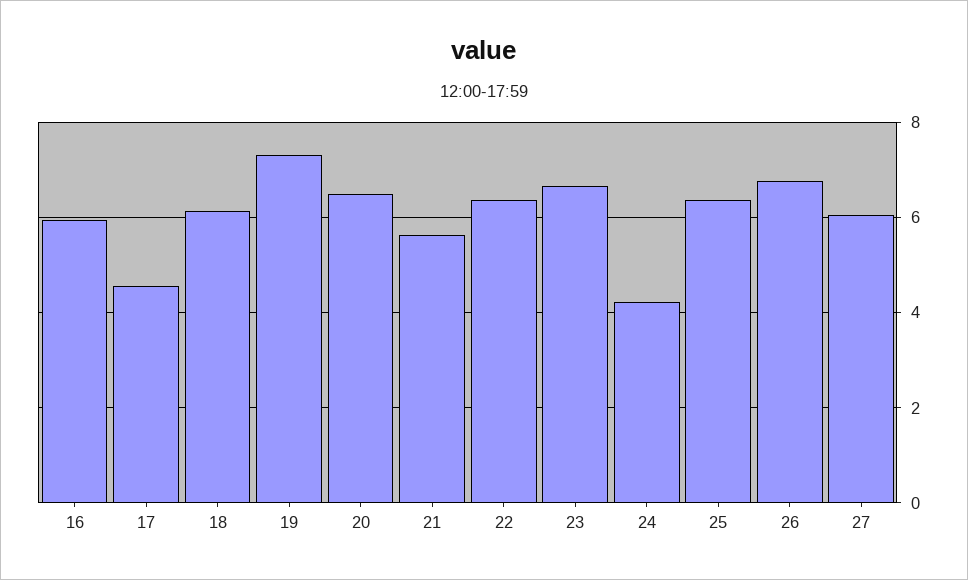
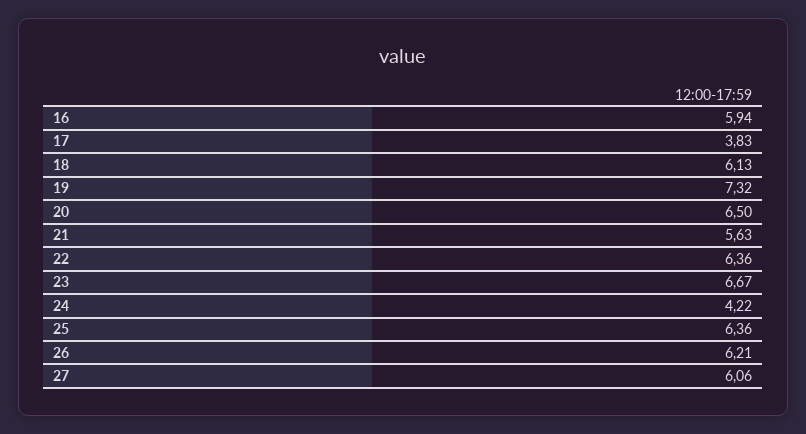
  {
    "16": 5.94,
-   "17": 4.6,
+   "17": 3.83,
    "18": 6.13,
    "19": 7.32,
    "20": 6.5,
    "21": 5.63,
    "22": 6.36,
    "23": 6.67,
    "24": 4.22,
    "25": 6.36,
-   "26": 6.8,
+   "26": 6.21,
    "27": 6.06
  }

